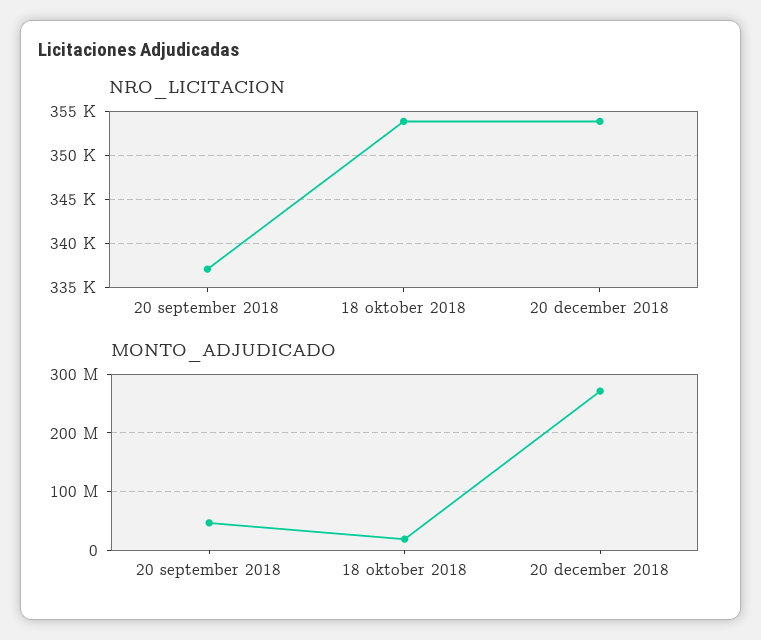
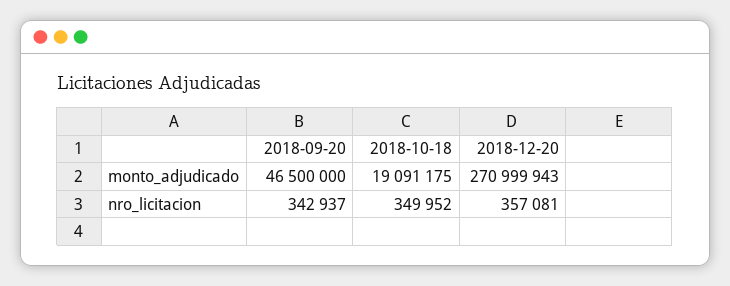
  {
    "NRO_LICITACION": {
-     "20 september 2018": 337000,
+     "20 september 2018": 342937,
-     "18 oktober 2018": 354000,
+     "18 oktober 2018": 349952,
-     "20 december 2018": 354000
+     "20 december 2018": 357081
    },
    "MONTO_ADJUDICADO": {
      "20 september 2018": 46500000,
      "18 oktober 2018": 19091175,
      "20 december 2018": 270999943
    }
  }

